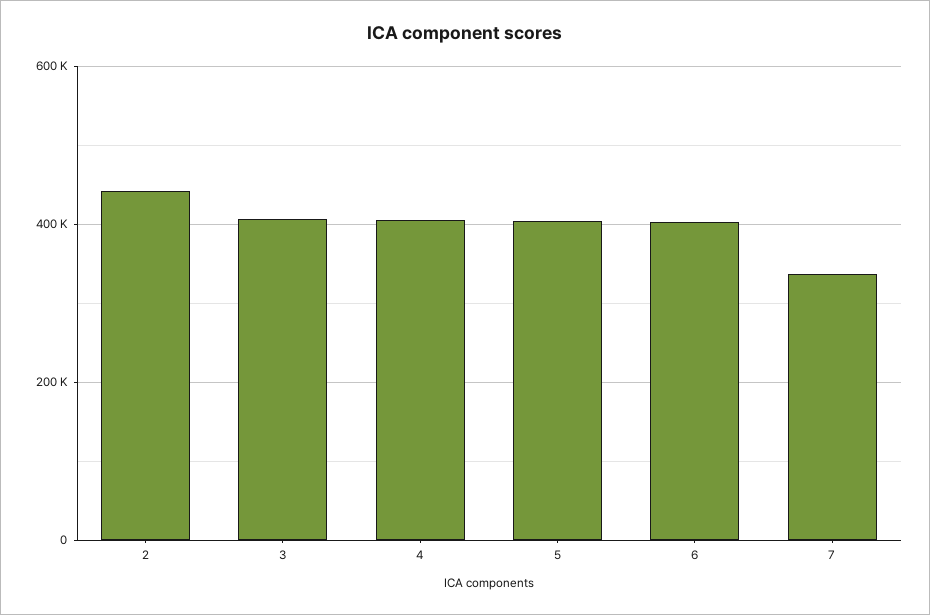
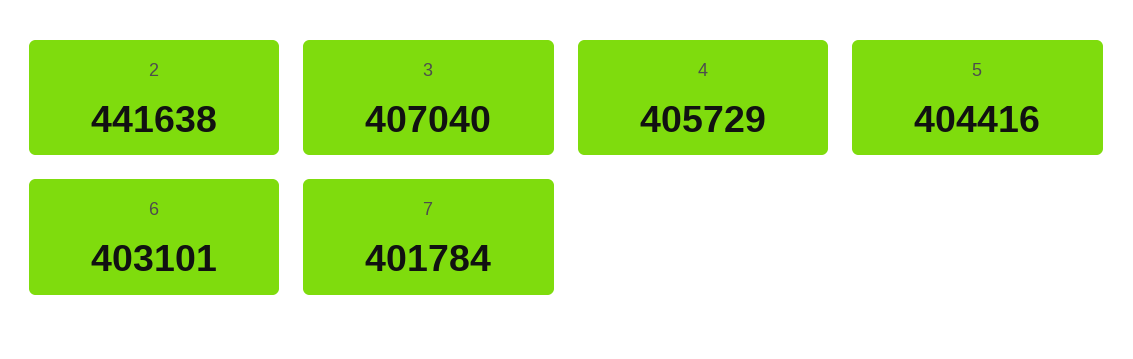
  {
    "2": 441638,
    "3": 407040,
    "4": 405729,
    "5": 404416,
    "6": 403101,
-   "7": 340000
+   "7": 401784
  }

